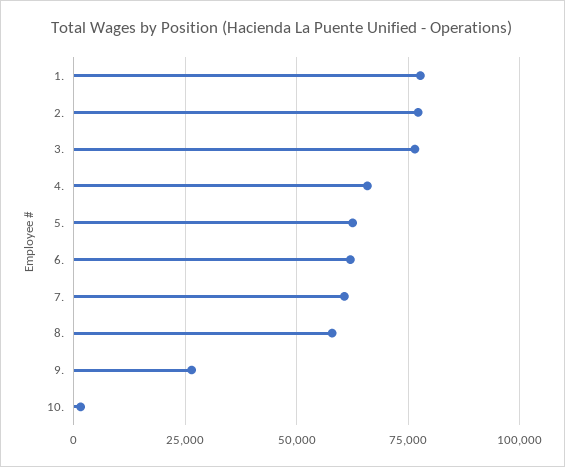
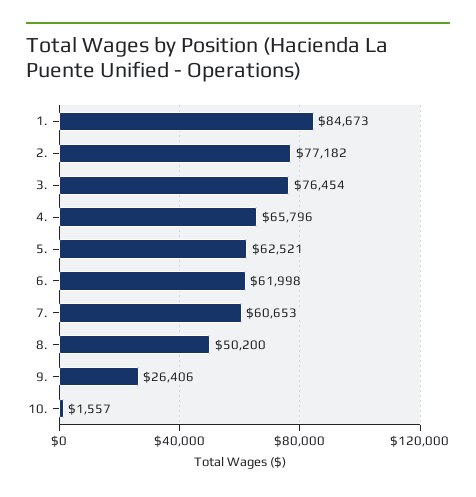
  {
-   "1.": 77500,
+   "1.": 84673,
    "2.": 77182,
    "3.": 76454,
    "4.": 65796,
    "5.": 62521,
    "6.": 61998,
    "7.": 60653,
-   "8.": 57500,
+   "8.": 50200,
    "9.": 26406,
    "10.": 1557
  }

